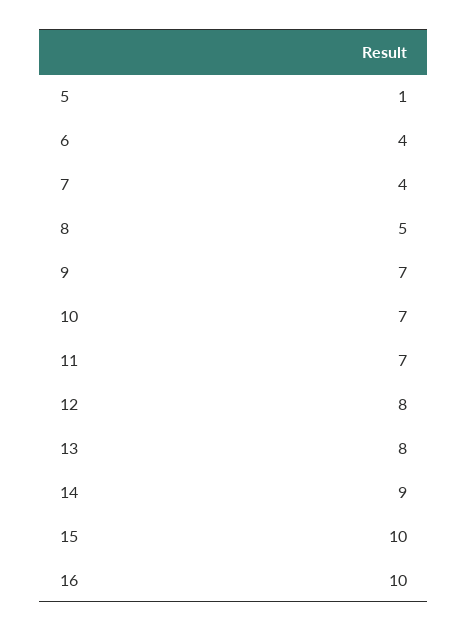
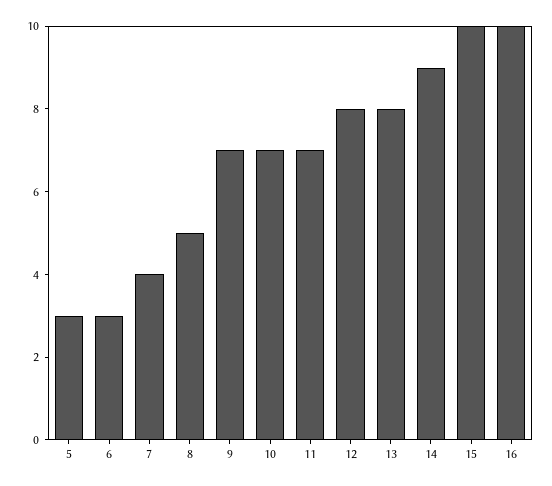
  {
-   "5": 1,
+   "5": 3,
-   "6": 4,
+   "6": 3,
    "7": 4,
    "8": 5,
    "9": 7,
    "10": 7,
    "11": 7,
    "12": 8,
    "13": 8,
    "14": 9,
    "15": 10,
    "16": 10
  }

